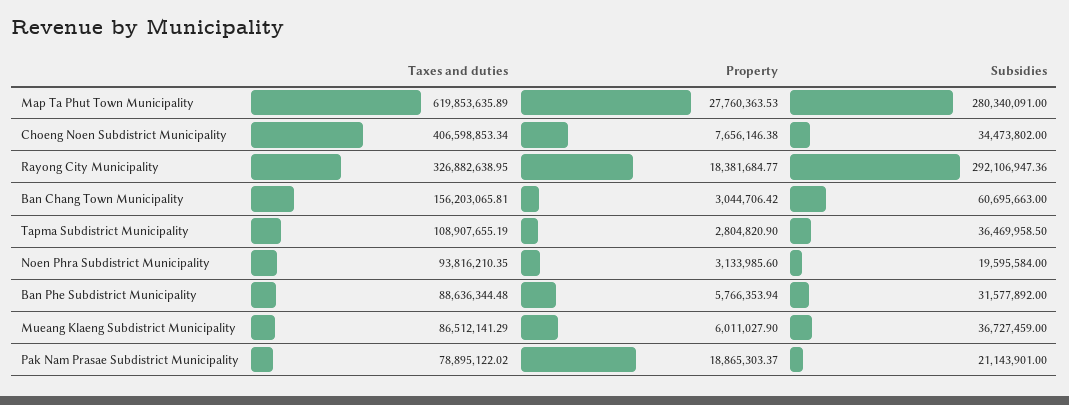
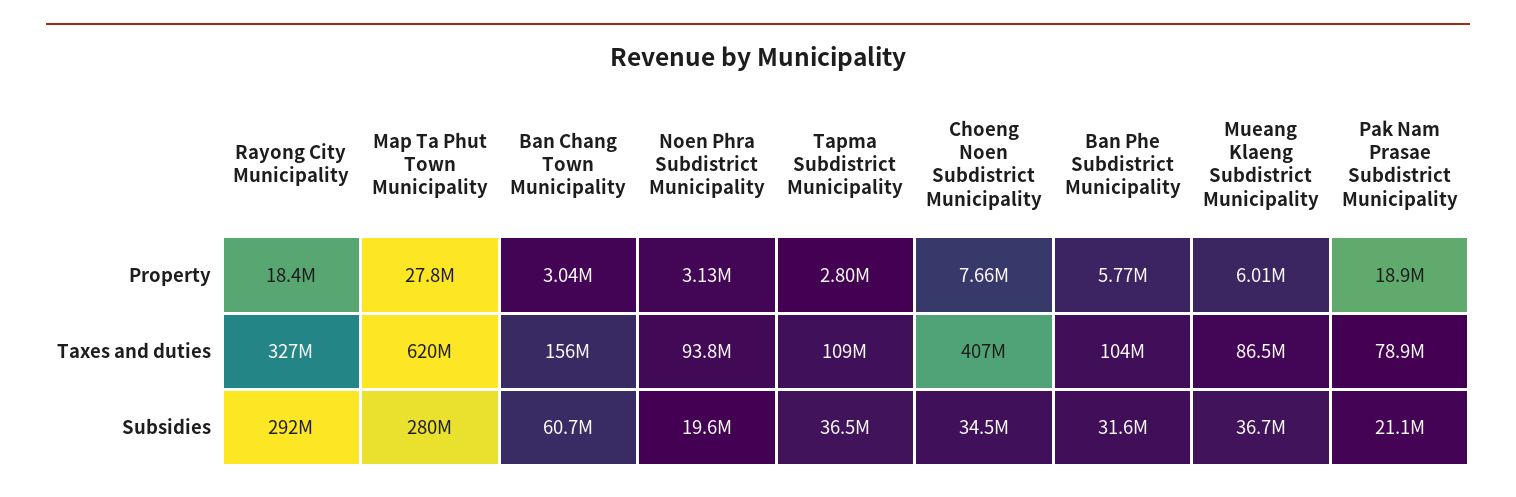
  {
    "Taxes and duties": {
      "Map Ta Phut Town Municipality": 619853635.89,
      "Choeng Noen Subdistrict Municipality": 406598853.34,
      "Rayong City Municipality": 326882638.95,
      "Ban Chang Town Municipality": 156203065.81,
      "Tapma Subdistrict Municipality": 108907655.19,
      "Noen Phra Subdistrict Municipality": 93816210.35,
-     "Ban Phe Subdistrict Municipality": 88636344.48,
+     "Ban Phe Subdistrict Municipality": 104000000,
      "Mueang Klaeng Subdistrict Municipality": 86512141.29,
      "Pak Nam Prasae Subdistrict Municipality": 78895122.02
    },
    "Property": {
      "Map Ta Phut Town Municipality": 27760363.53,
      "Choeng Noen Subdistrict Municipality": 7656146.38,
      "Rayong City Municipality": 18381684.77,
      "Ban Chang Town Municipality": 3044706.42,
      "Tapma Subdistrict Municipality": 2804820.9,
      "Noen Phra Subdistrict Municipality": 3133985.6,
      "Ban Phe Subdistrict Municipality": 5766353.94,
      "Mueang Klaeng Subdistrict Municipality": 6011027.9,
      "Pak Nam Prasae Subdistrict Municipality": 18865303.37
    },
    "Subsidies": {
      "Map Ta Phut Town Municipality": 280340091,
      "Choeng Noen Subdistrict Municipality": 34473802,
      "Rayong City Municipality": 292106947.36,
      "Ban Chang Town Municipality": 60695663,
      "Tapma Subdistrict Municipality": 36469958.5,
      "Noen Phra Subdistrict Municipality": 19595584,
      "Ban Phe Subdistrict Municipality": 31577892,
      "Mueang Klaeng Subdistrict Municipality": 36727459,
      "Pak Nam Prasae Subdistrict Municipality": 21143901
    }
  }

